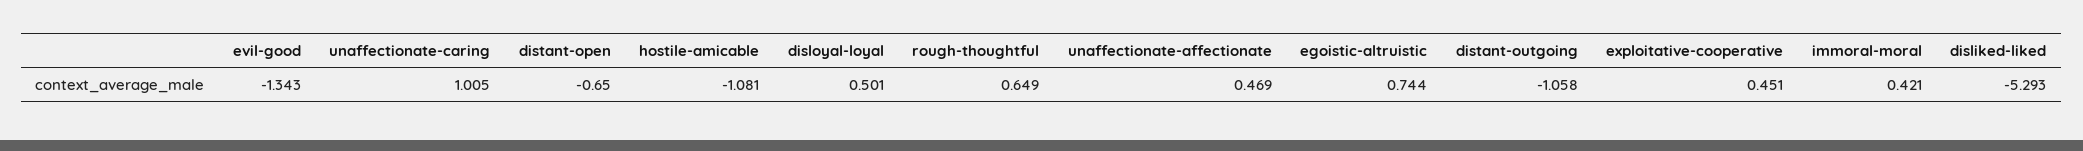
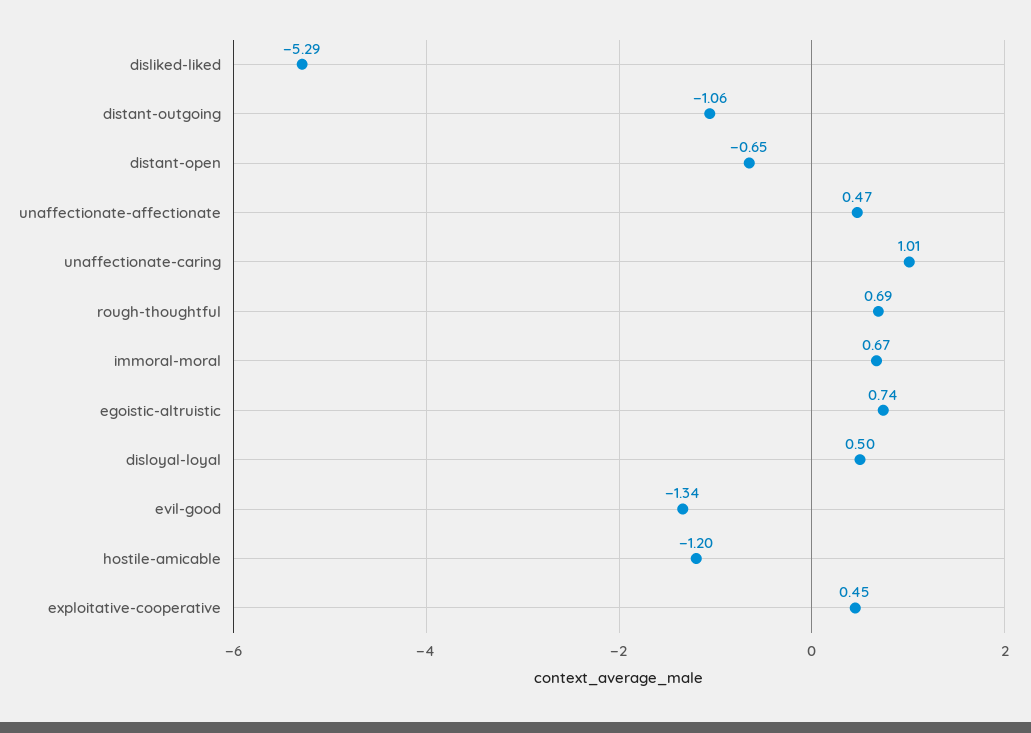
  {
    "evil-good": -1.343,
    "unaffectionate-caring": 1.005,
    "distant-open": -0.65,
-   "hostile-amicable": -1.081,
+   "hostile-amicable": -1.2,
    "disloyal-loyal": 0.501,
-   "rough-thoughtful": 0.649,
+   "rough-thoughtful": 0.69,
    "unaffectionate-affectionate": 0.469,
    "egoistic-altruistic": 0.744,
    "distant-outgoing": -1.058,
    "exploitative-cooperative": 0.451,
-   "immoral-moral": 0.421,
+   "immoral-moral": 0.67,
    "disliked-liked": -5.293
  }

